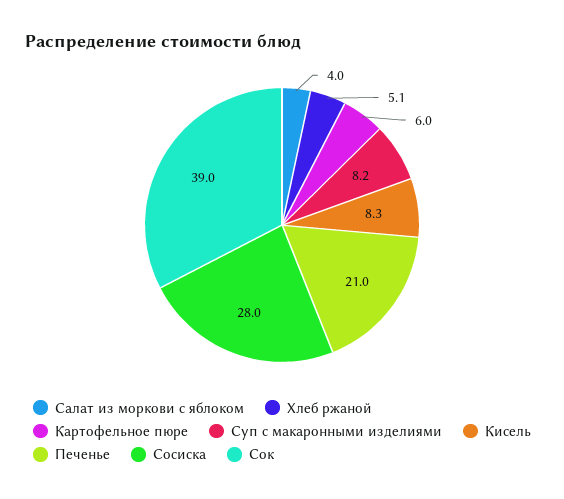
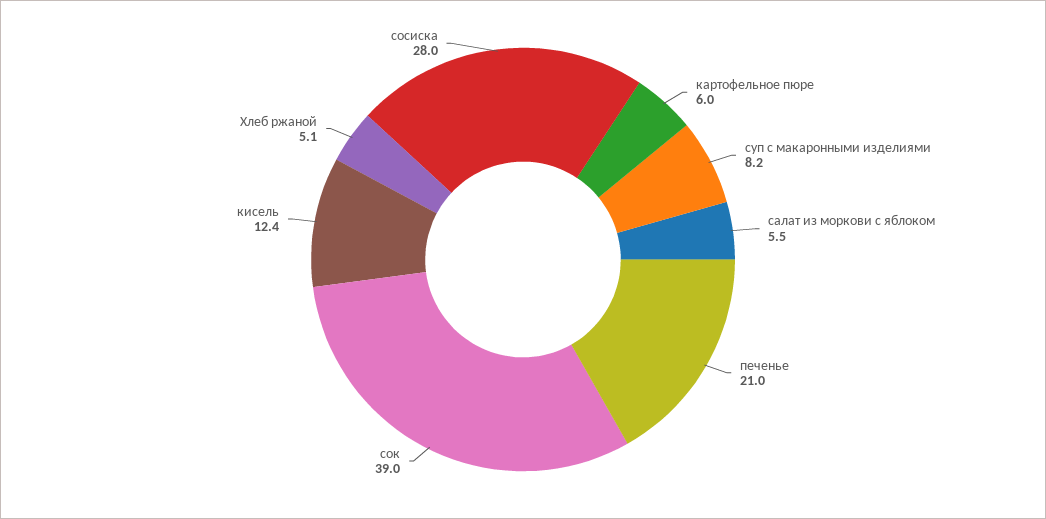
  {
-   "Салат из моркови с яблоком": 4,
+   "Салат из моркови с яблоком": 5.5,
    "Хлеб ржаной": 5.1,
    "Картофельное пюре": 6,
    "Суп с макаронными изделиями": 8.2,
-   "Кисель": 8.3,
+   "Кисель": 12.4,
    "Печенье": 21,
    "Сосиска": 28,
    "Сок": 39
  }

